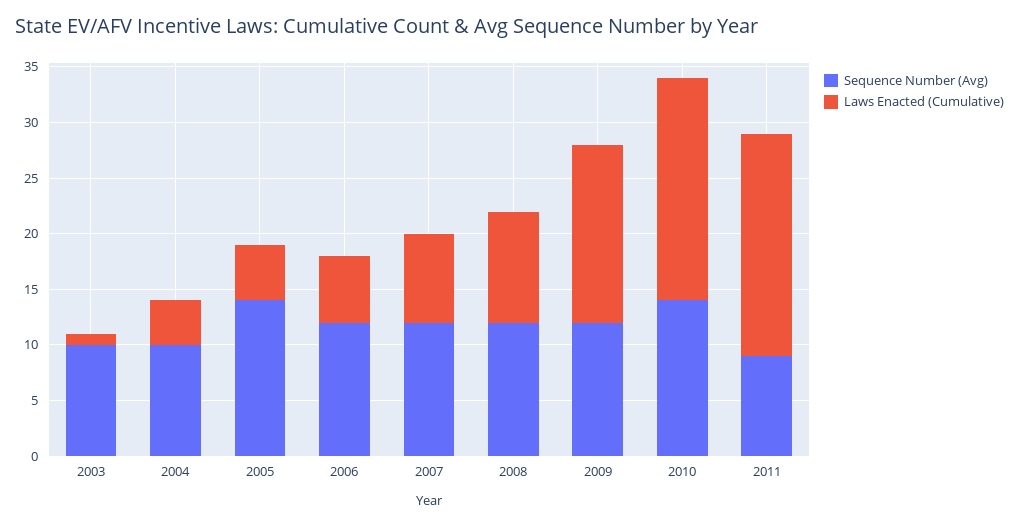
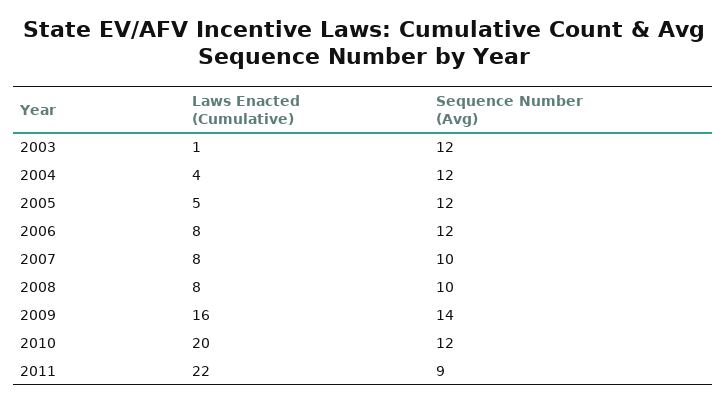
  {
    "Sequence Number (Avg)": {
-     "2003": 10,
+     "2003": 12,
-     "2004": 10,
+     "2004": 12,
-     "2005": 14,
+     "2005": 12,
      "2006": 12,
-     "2007": 12,
+     "2007": 10,
-     "2008": 12,
+     "2008": 10,
-     "2009": 12,
+     "2009": 14,
-     "2010": 14,
+     "2010": 12,
      "2011": 9
    },
    "Laws Enacted (Cumulative)": {
      "2003": 1,
      "2004": 4,
      "2005": 5,
-     "2006": 6,
+     "2006": 8,
      "2007": 8,
-     "2008": 10,
+     "2008": 8,
      "2009": 16,
      "2010": 20,
-     "2011": 20
+     "2011": 22
    }
  }

